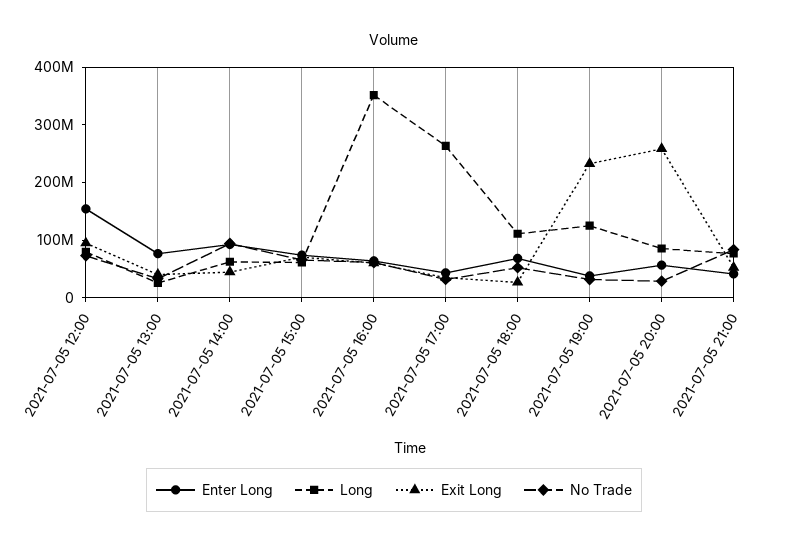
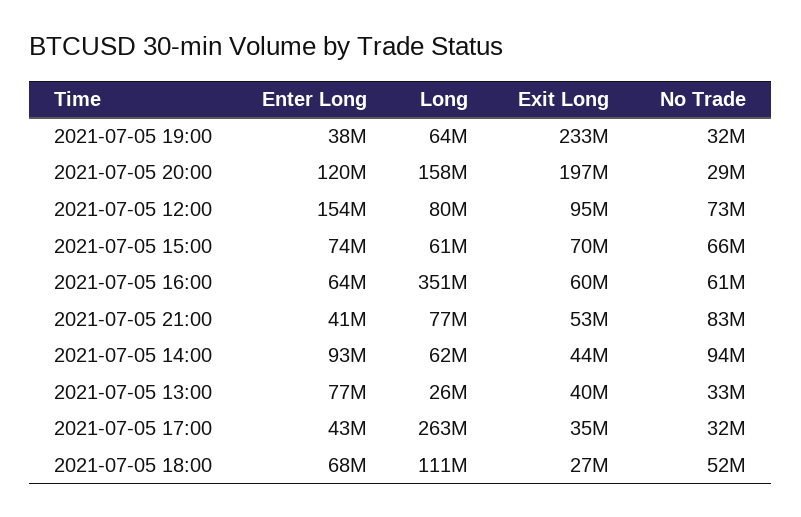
  {
    "Enter Long": {
      "2021-07-05 12:00": 154000000,
      "2021-07-05 13:00": 77000000,
      "2021-07-05 14:00": 93000000,
      "2021-07-05 15:00": 74000000,
      "2021-07-05 16:00": 64000000,
      "2021-07-05 17:00": 43000000,
      "2021-07-05 18:00": 68000000,
      "2021-07-05 19:00": 38000000,
-     "2021-07-05 20:00": 60000000,
+     "2021-07-05 20:00": 120000000,
      "2021-07-05 21:00": 41000000
    },
    "Long": {
      "2021-07-05 12:00": 80000000,
      "2021-07-05 13:00": 26000000,
      "2021-07-05 14:00": 62000000,
      "2021-07-05 15:00": 61000000,
      "2021-07-05 16:00": 351000000,
      "2021-07-05 17:00": 263000000,
      "2021-07-05 18:00": 111000000,
-     "2021-07-05 19:00": 120000000,
+     "2021-07-05 19:00": 64000000,
-     "2021-07-05 20:00": 80000000,
+     "2021-07-05 20:00": 158000000,
      "2021-07-05 21:00": 77000000
    },
    "Exit Long": {
      "2021-07-05 12:00": 95000000,
      "2021-07-05 13:00": 40000000,
      "2021-07-05 14:00": 44000000,
      "2021-07-05 15:00": 70000000,
      "2021-07-05 16:00": 60000000,
      "2021-07-05 17:00": 35000000,
      "2021-07-05 18:00": 27000000,
      "2021-07-05 19:00": 233000000,
-     "2021-07-05 20:00": 260000000,
+     "2021-07-05 20:00": 197000000,
      "2021-07-05 21:00": 53000000
    },
    "No Trade": {
      "2021-07-05 12:00": 73000000,
      "2021-07-05 13:00": 33000000,
      "2021-07-05 14:00": 94000000,
      "2021-07-05 15:00": 66000000,
      "2021-07-05 16:00": 61000000,
      "2021-07-05 17:00": 32000000,
      "2021-07-05 18:00": 52000000,
      "2021-07-05 19:00": 32000000,
      "2021-07-05 20:00": 29000000,
      "2021-07-05 21:00": 83000000
    }
  }

